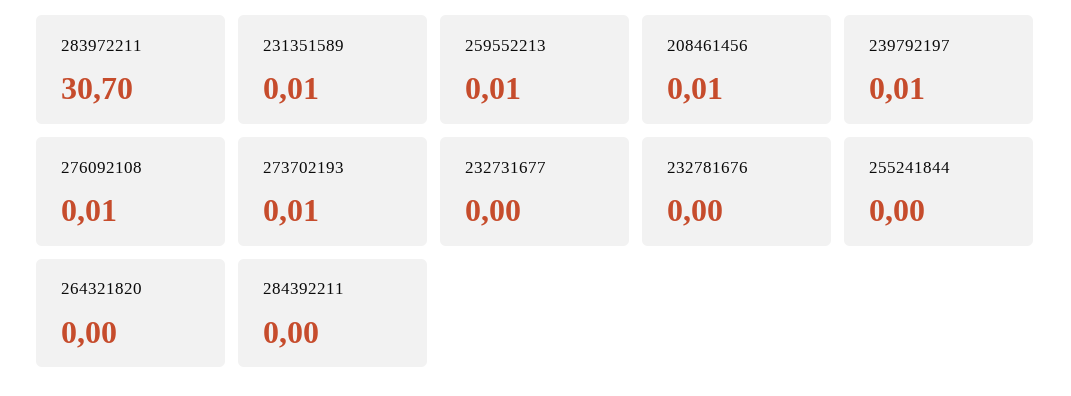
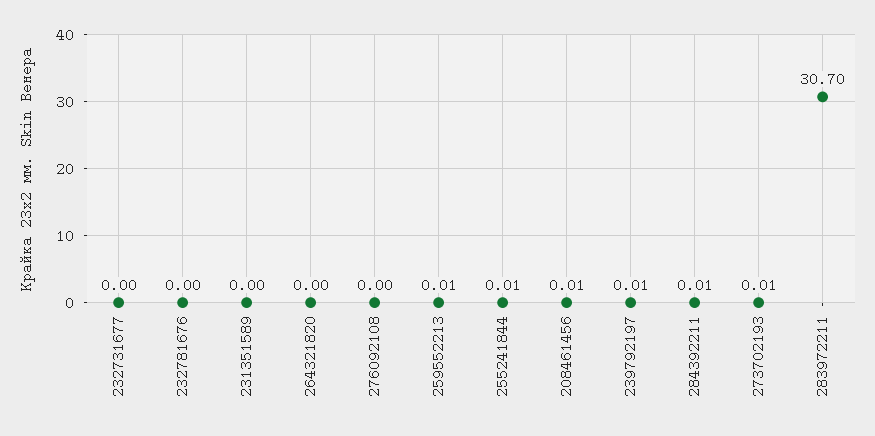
  {
    "283972211": 30.7,
-   "231351589": 0.01,
+   "231351589": 0,
    "259552213": 0.01,
    "208461456": 0.01,
    "239792197": 0.01,
-   "276092108": 0.01,
+   "276092108": 0,
    "273702193": 0.01,
    "232731677": 0,
    "232781676": 0,
-   "255241844": 0,
+   "255241844": 0.01,
    "264321820": 0,
-   "284392211": 0
+   "284392211": 0.01
  }

